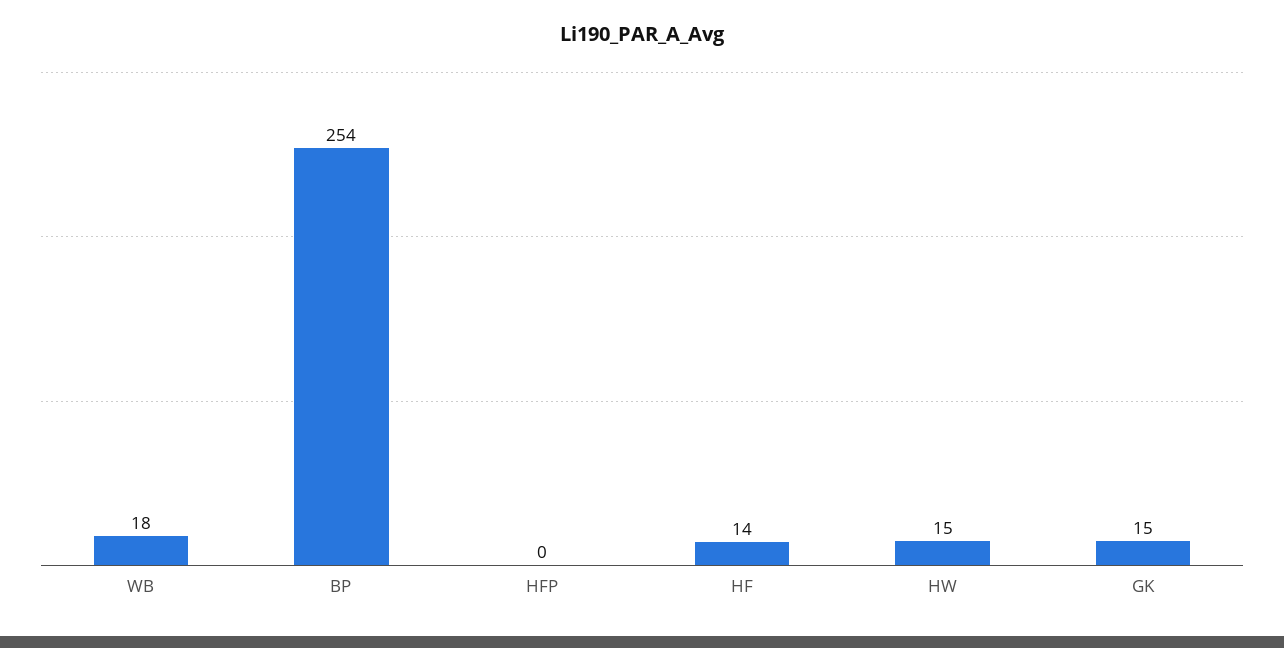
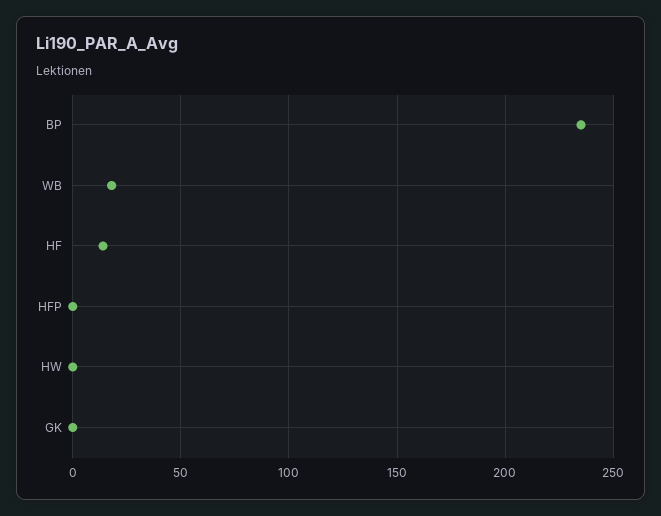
  {
    "WB": 18,
-   "BP": 254,
+   "BP": 235,
    "HFP": 0,
    "HF": 14,
-   "HW": 15,
+   "HW": 0,
-   "GK": 15
+   "GK": 0
  }

